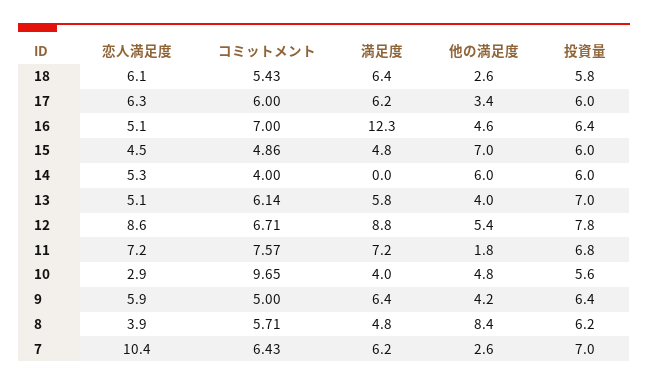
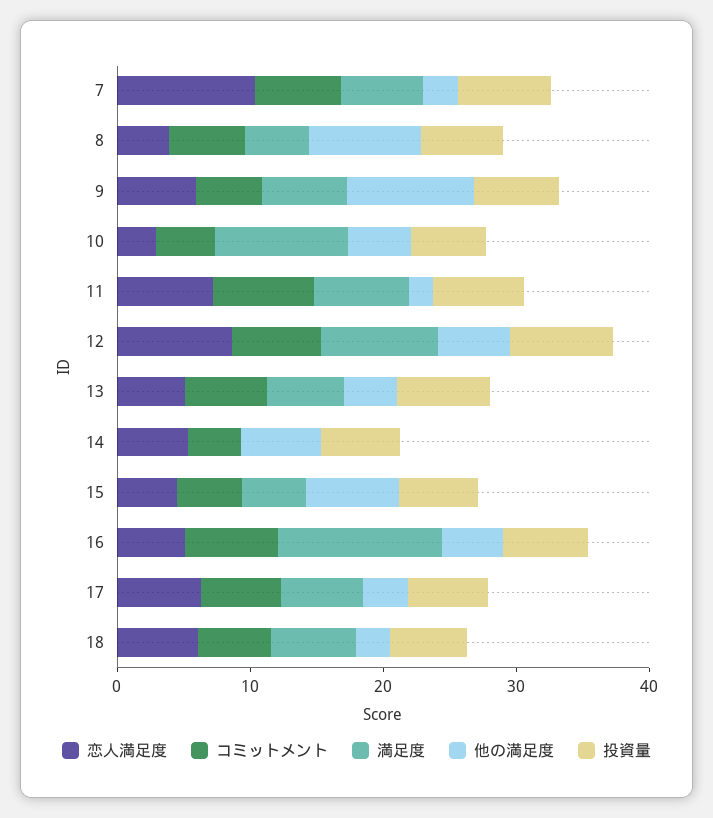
  {
    "恋人満足度": {
      "18": 6.1,
      "17": 6.3,
      "16": 5.1,
      "15": 4.5,
      "14": 5.3,
      "13": 5.1,
      "12": 8.6,
      "11": 7.2,
      "10": 2.9,
      "9": 5.9,
      "8": 3.9,
      "7": 10.4
    },
    "コミットメント": {
      "18": 5.43,
      "17": 6,
      "16": 7,
      "15": 4.86,
      "14": 4,
      "13": 6.14,
      "12": 6.71,
      "11": 7.57,
-     "10": 9.65,
+     "10": 4,
      "9": 5,
      "8": 5.71,
      "7": 6.43
    },
    "満足度": {
      "18": 6.4,
      "17": 6.2,
      "16": 12.3,
      "15": 4.8,
      "14": 0,
      "13": 5.8,
      "12": 8.8,
      "11": 7.2,
-     "10": 4,
+     "10": 10,
      "9": 6.4,
      "8": 4.8,
      "7": 6.2
    },
    "他の満足度": {
      "18": 2.6,
      "17": 3.4,
      "16": 4.6,
      "15": 7,
      "14": 6,
      "13": 4,
      "12": 5.4,
      "11": 1.8,
      "10": 4.8,
-     "9": 4.2,
+     "9": 10,
      "8": 8.4,
      "7": 2.6
    },
    "投資量": {
      "18": 5.8,
      "17": 6,
      "16": 6.4,
      "15": 6,
      "14": 6,
      "13": 7,
      "12": 7.8,
      "11": 6.8,
      "10": 5.6,
      "9": 6.4,
      "8": 6.2,
      "7": 7
    }
  }

